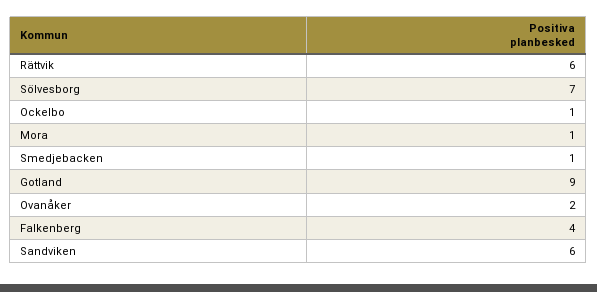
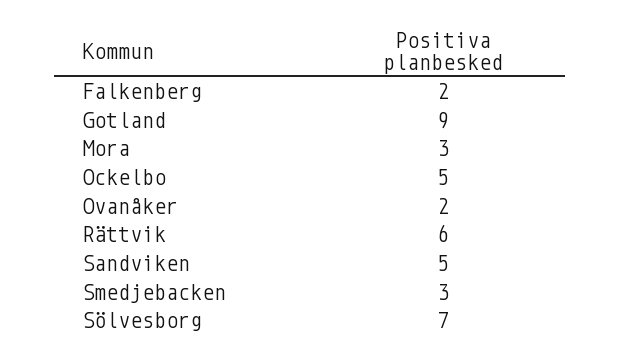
  {
    "Rättvik": 6,
    "Sölvesborg": 7,
-   "Ockelbo": 1,
+   "Ockelbo": 5,
-   "Mora": 1,
+   "Mora": 3,
-   "Smedjebacken": 1,
+   "Smedjebacken": 3,
    "Gotland": 9,
    "Ovanåker": 2,
-   "Falkenberg": 4,
+   "Falkenberg": 2,
-   "Sandviken": 6
+   "Sandviken": 5
  }

